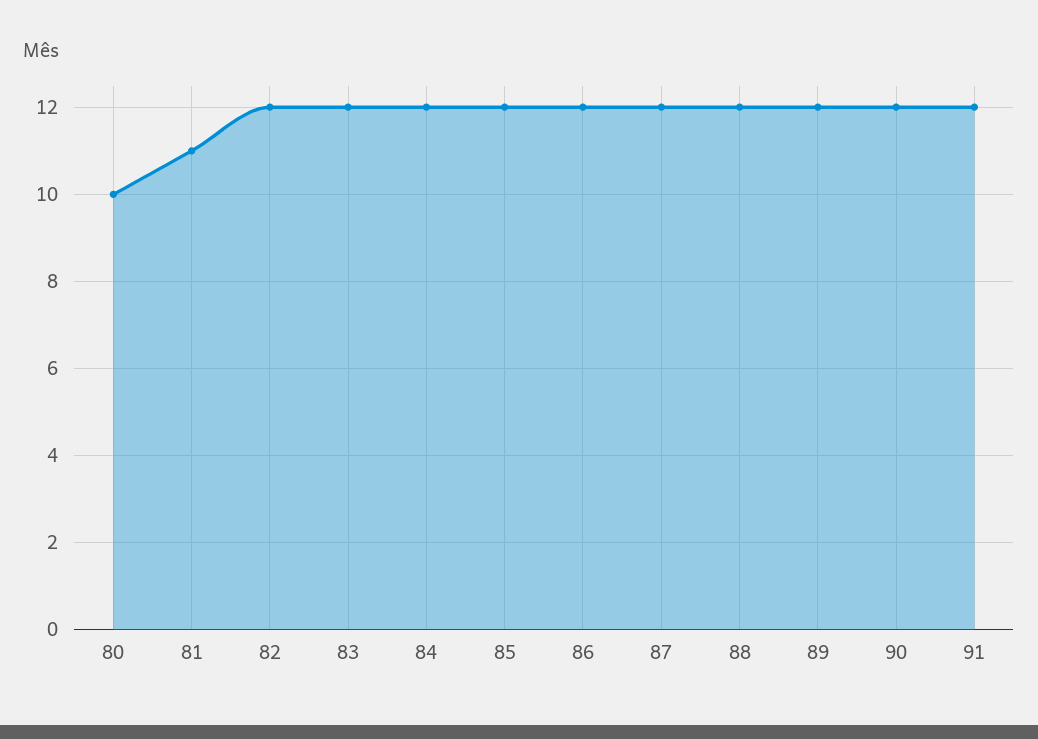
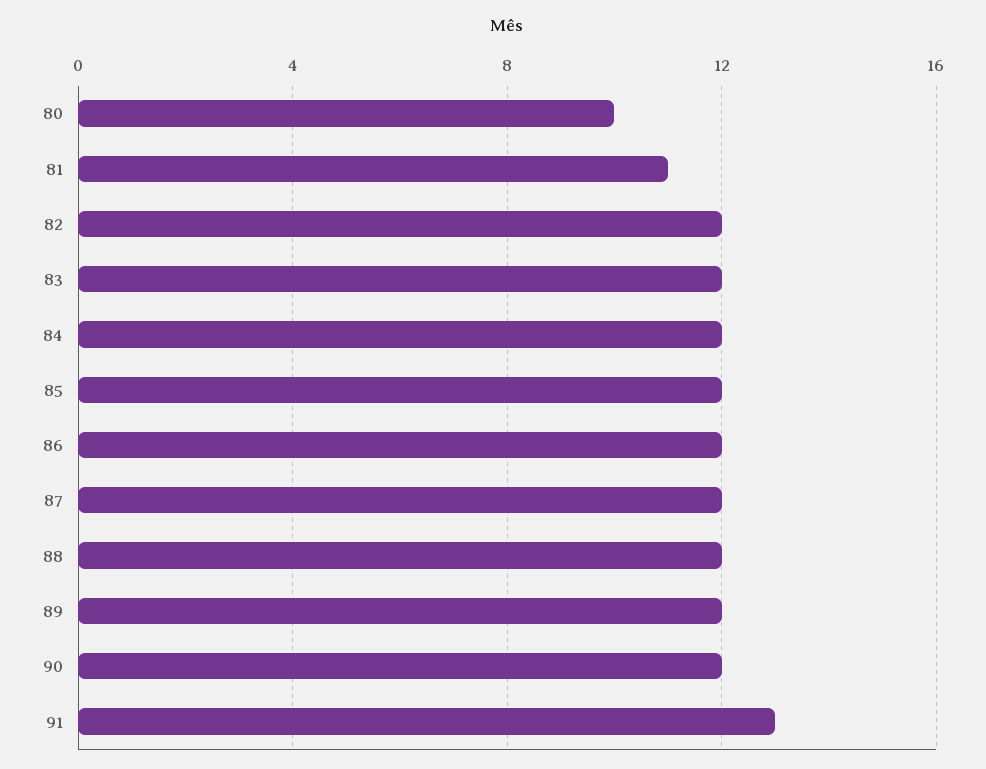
  {
    "80": 10,
    "81": 11,
    "82": 12,
    "83": 12,
    "84": 12,
    "85": 12,
    "86": 12,
    "87": 12,
    "88": 12,
    "89": 12,
    "90": 12,
-   "91": 12
+   "91": 13
  }

